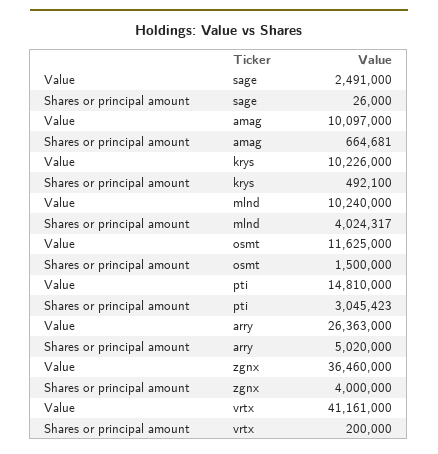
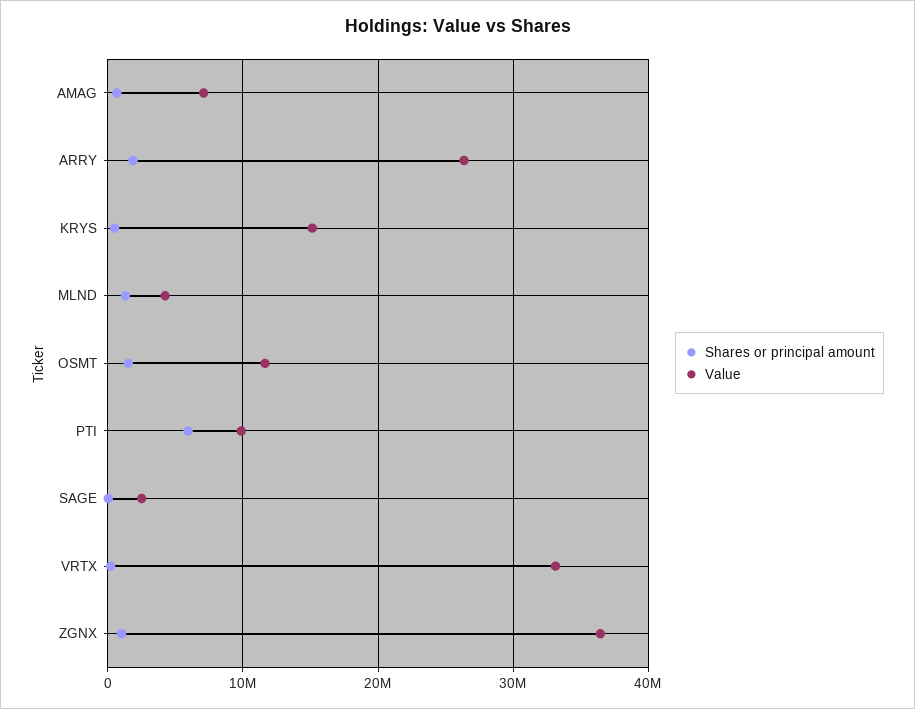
  {
    "Value": {
      "sage": 2491000,
-     "amag": 10097000,
+     "amag": 7000000,
-     "krys": 10226000,
+     "krys": 15000000,
-     "mlnd": 10240000,
+     "mlnd": 4000000,
      "osmt": 11625000,
-     "pti": 14810000,
+     "pti": 10000000,
      "arry": 26363000,
      "zgnx": 36460000,
-     "vrtx": 41161000
+     "vrtx": 33000000
    },
    "Shares or principal amount": {
      "sage": 26000,
      "amag": 664681,
      "krys": 492100,
-     "mlnd": 4024317,
+     "mlnd": 1000000,
      "osmt": 1500000,
-     "pti": 3045423,
+     "pti": 6000000,
-     "arry": 5020000,
+     "arry": 2000000,
-     "zgnx": 4000000,
+     "zgnx": 1000000,
      "vrtx": 200000
    }
  }

